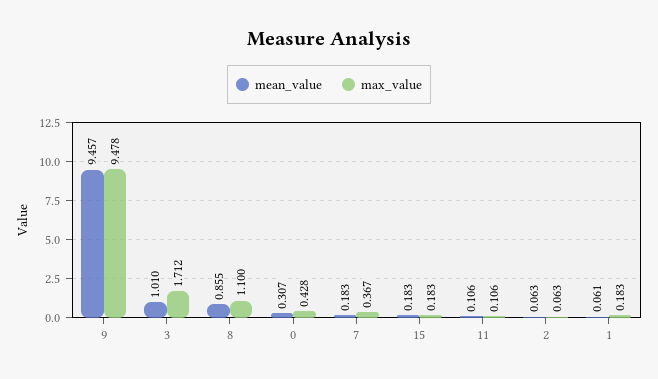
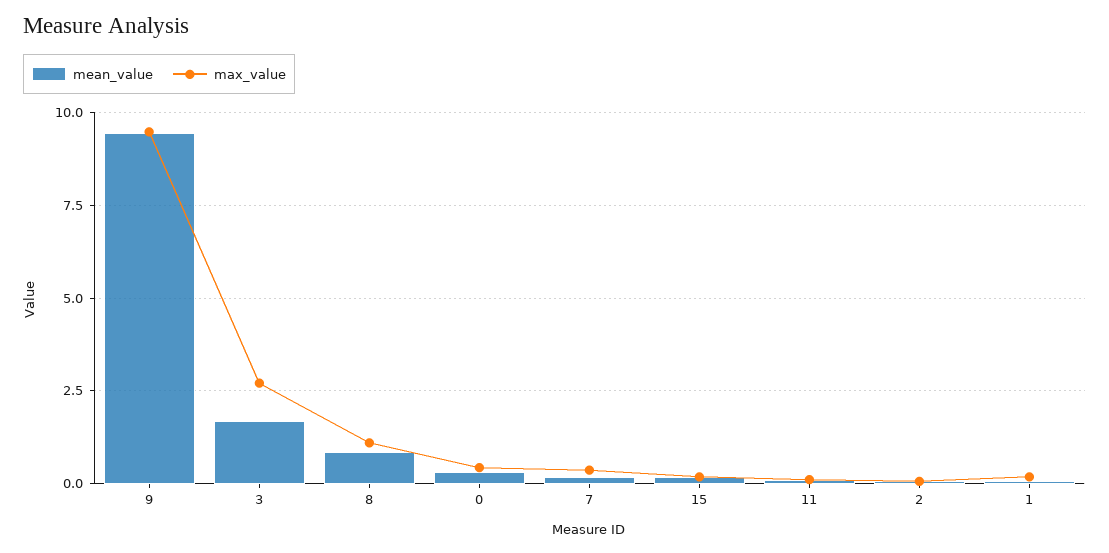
  {
    "mean_value": {
      "9": 9.457,
-     "3": 1.01,
+     "3": 1.75,
      "8": 0.855,
      "0": 0.307,
      "7": 0.183,
      "15": 0.183,
      "11": 0.106,
      "2": 0.063,
      "1": 0.061
    },
    "max_value": {
      "9": 9.478,
-     "3": 1.712,
+     "3": 2.75,
      "8": 1.1,
      "0": 0.428,
      "7": 0.367,
      "15": 0.183,
      "11": 0.106,
      "2": 0.063,
      "1": 0.183
    }
  }

